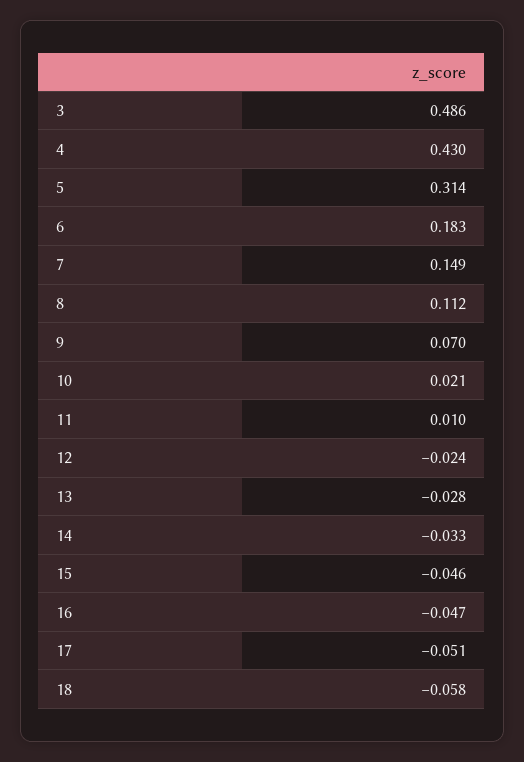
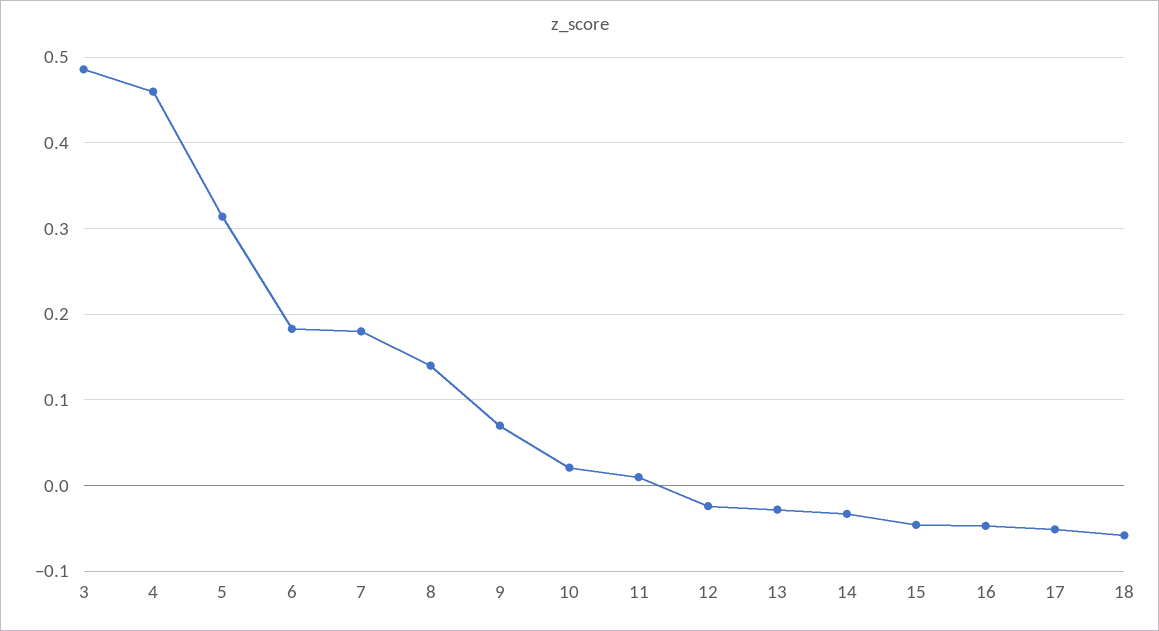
  {
    "3": 0.486,
-   "4": 0.43,
+   "4": 0.46,
    "5": 0.314,
    "6": 0.183,
-   "7": 0.149,
+   "7": 0.18,
-   "8": 0.112,
+   "8": 0.14,
    "9": 0.07,
    "10": 0.021,
    "11": 0.01,
    "12": -0.024,
    "13": -0.028,
    "14": -0.033,
    "15": -0.046,
    "16": -0.047,
    "17": -0.051,
    "18": -0.058
  }

